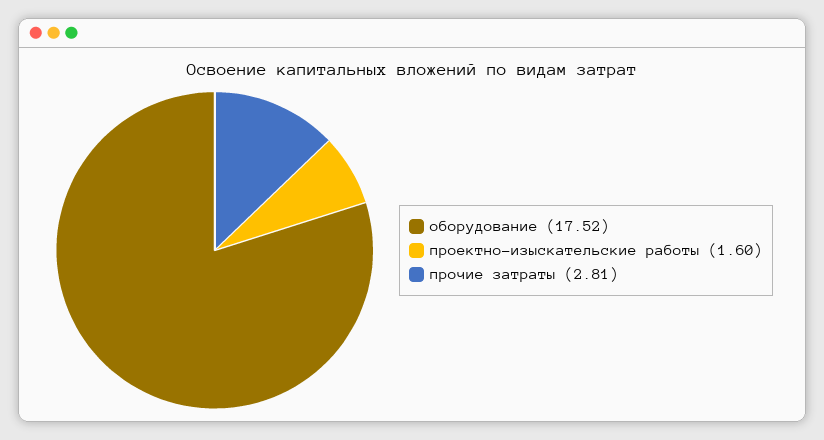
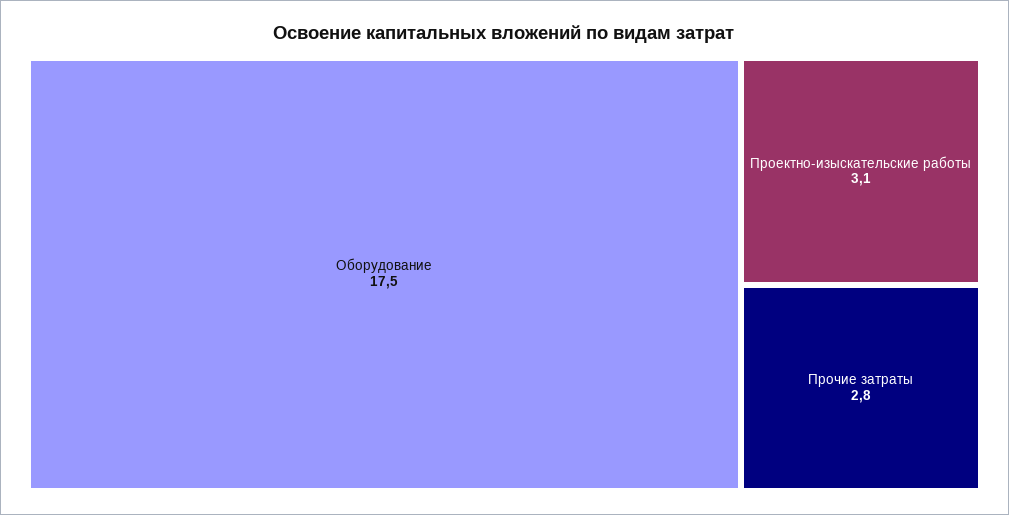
  {
    "оборудование": 17.52,
-   "проектно-изыскательские работы": 1.6,
+   "проектно-изыскательские работы": 3.1,
    "прочие затраты": 2.81
  }

